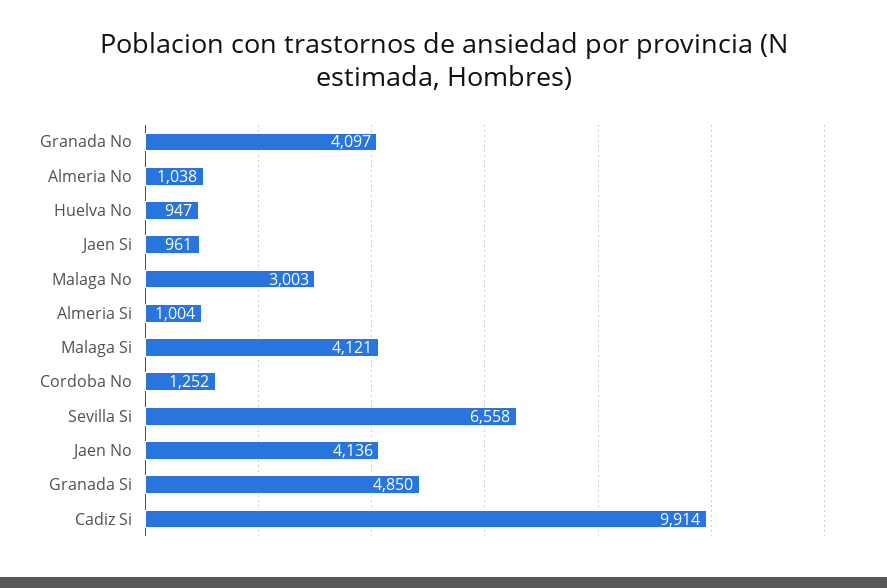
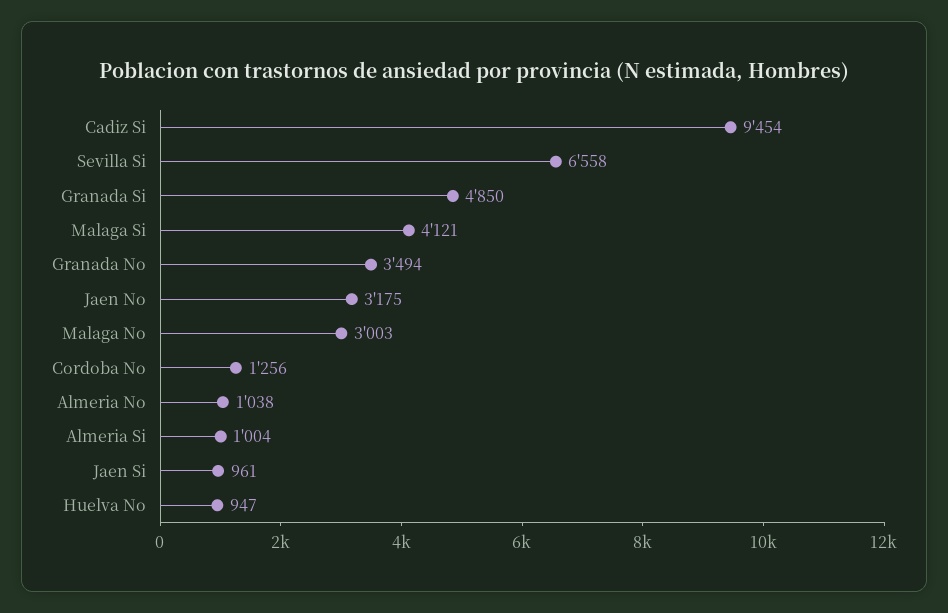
  {
-   "Granada No": 4097,
+   "Granada No": 3494,
    "Almeria No": 1038,
    "Huelva No": 947,
    "Jaen Si": 961,
    "Malaga No": 3003,
    "Almeria Si": 1004,
    "Malaga Si": 4121,
-   "Cordoba No": 1252,
+   "Cordoba No": 1256,
    "Sevilla Si": 6558,
-   "Jaen No": 4136,
+   "Jaen No": 3175,
    "Granada Si": 4850,
-   "Cadiz Si": 9914
+   "Cadiz Si": 9454
  }

